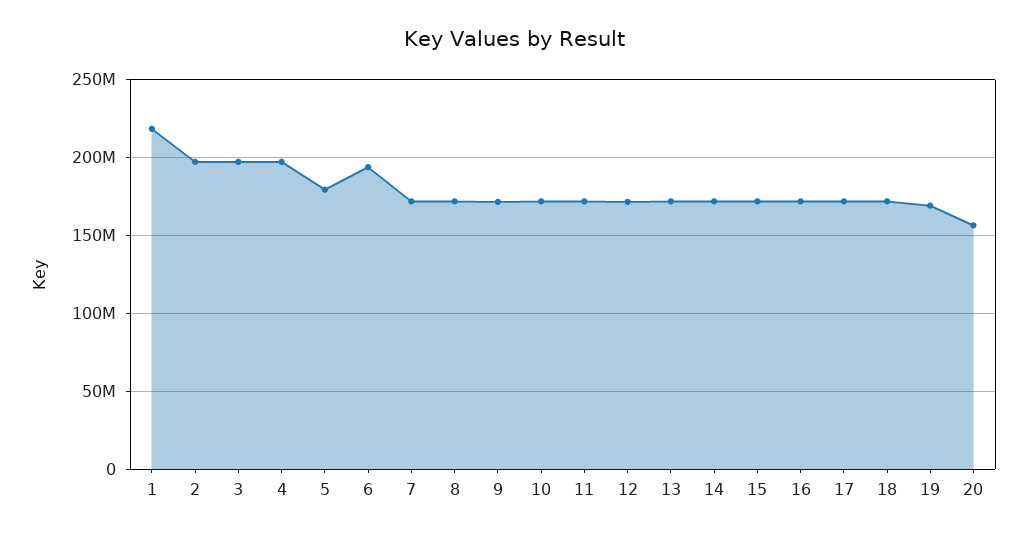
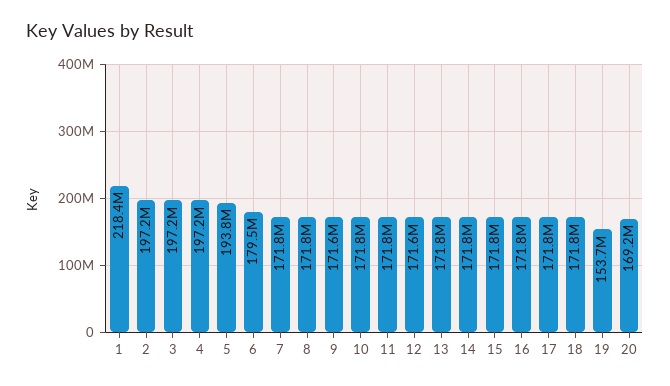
  {
    "1": 218400000,
    "2": 197200000,
    "3": 197200000,
    "4": 197200000,
-   "5": 180000000,
+   "5": 193800000,
-   "6": 195000000,
+   "6": 179500000,
    "7": 171800000,
    "8": 171800000,
    "9": 171600000,
    "10": 171800000,
    "11": 171800000,
    "12": 171600000,
    "13": 171800000,
    "14": 171800000,
    "15": 171800000,
    "16": 171800000,
    "17": 171800000,
    "18": 171800000,
-   "19": 170000000,
+   "19": 153700000,
-   "20": 155000000
+   "20": 169200000
  }

